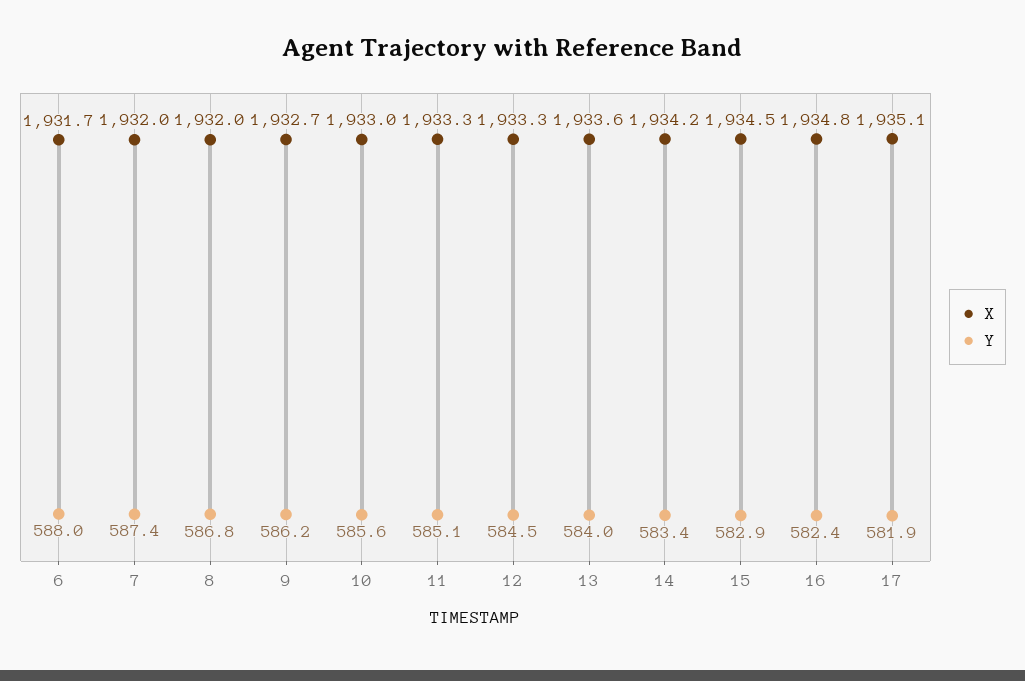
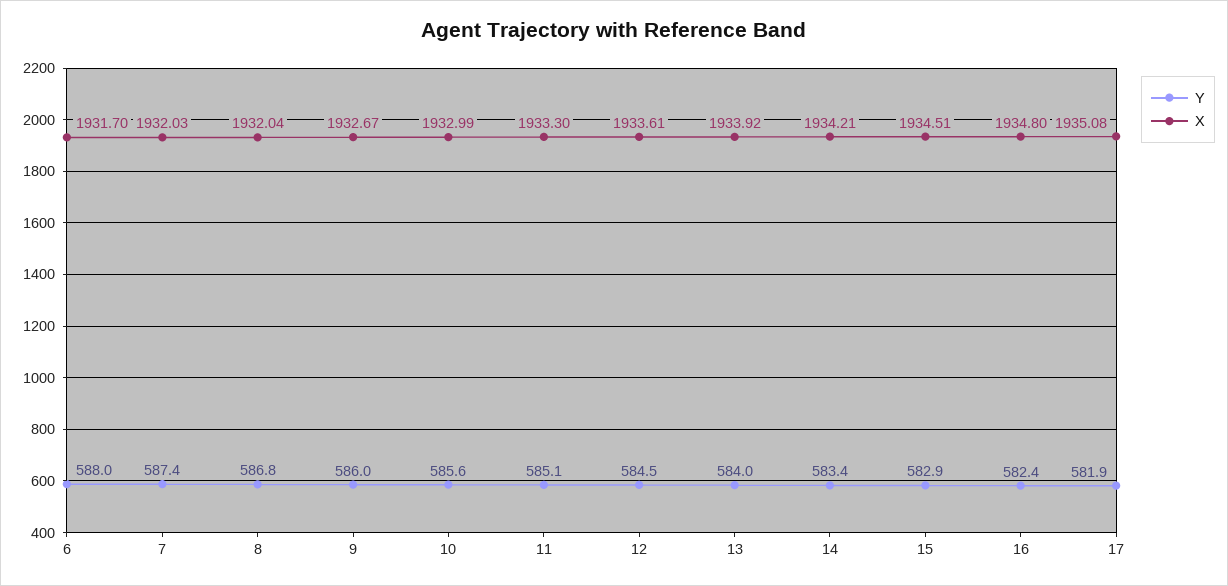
  {
    "X": {
      "6": 1931.7,
      "7": 1932.03,
      "8": 1932.04,
      "9": 1932.67,
      "10": 1932.99,
      "11": 1933.3,
-     "12": 1933.3,
+     "12": 1933.61,
-     "13": 1933.6,
+     "13": 1933.92,
      "14": 1934.21,
      "15": 1934.51,
      "16": 1934.8,
      "17": 1935.08
    },
    "Y": {
      "6": 588,
      "7": 587.4,
      "8": 586.8,
-     "9": 586.2,
+     "9": 586,
      "10": 585.6,
      "11": 585.1,
      "12": 584.5,
      "13": 584,
      "14": 583.4,
      "15": 582.9,
      "16": 582.4,
      "17": 581.9
    }
  }

